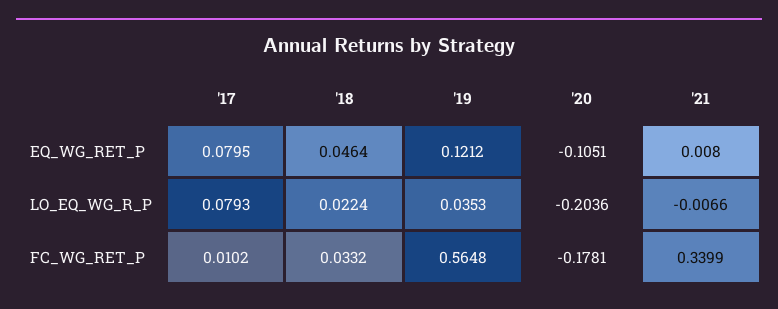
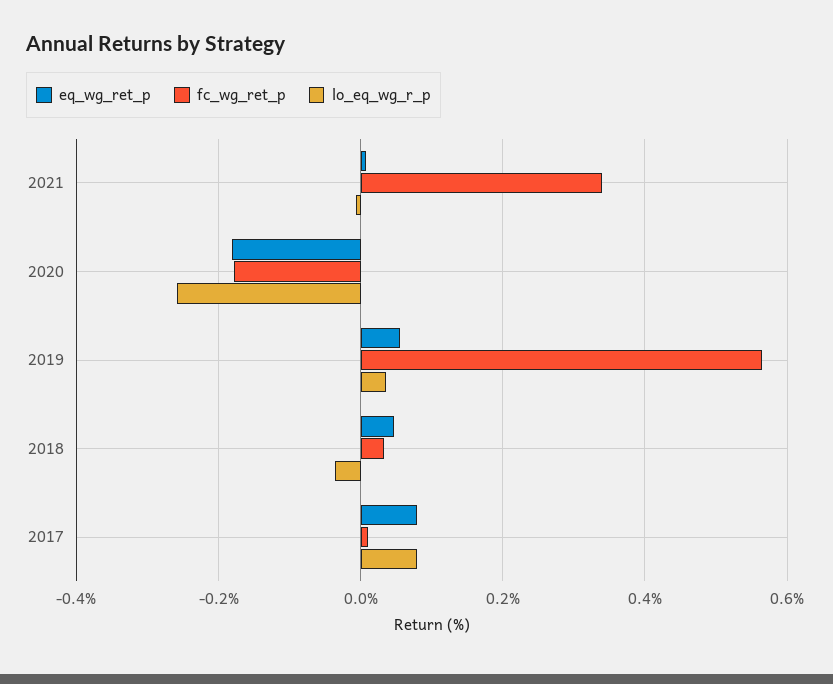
  {
    "EQ_WG_RET_P": {
      "'17": 0.0795,
      "'18": 0.0464,
-     "'19": 0.1212,
+     "'19": 0.06,
-     "'20": -0.1051,
+     "'20": -0.18,
      "'21": 0.008
    },
    "LO_EQ_WG_R_P": {
      "'17": 0.0793,
-     "'18": 0.0224,
+     "'18": -0.04,
      "'19": 0.0353,
-     "'20": -0.2036,
+     "'20": -0.26,
      "'21": -0.0066
    },
    "FC_WG_RET_P": {
      "'17": 0.0102,
      "'18": 0.0332,
      "'19": 0.5648,
      "'20": -0.1781,
      "'21": 0.3399
    }
  }

